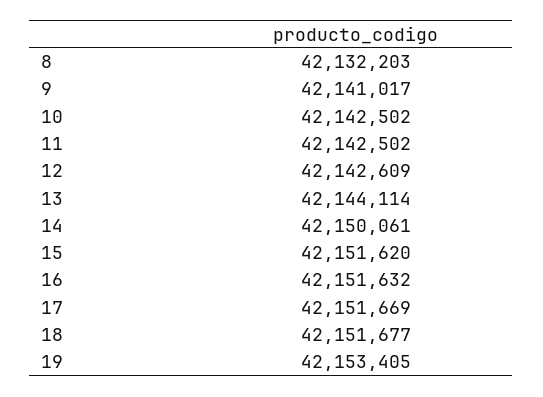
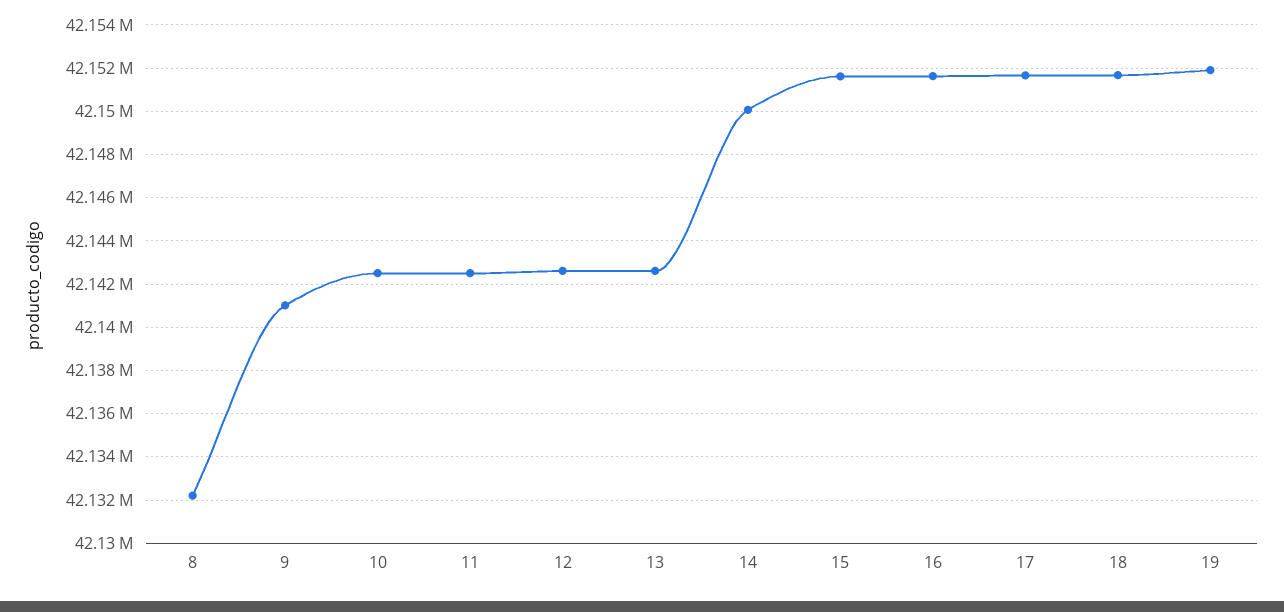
  {
    "8": 42132203,
    "9": 42141017,
    "10": 42142502,
    "11": 42142502,
    "12": 42142609,
-   "13": 42144114,
+   "13": 42142500,
    "14": 42150061,
    "15": 42151620,
    "16": 42151632,
    "17": 42151669,
    "18": 42151677,
-   "19": 42153405
+   "19": 42152000
  }

